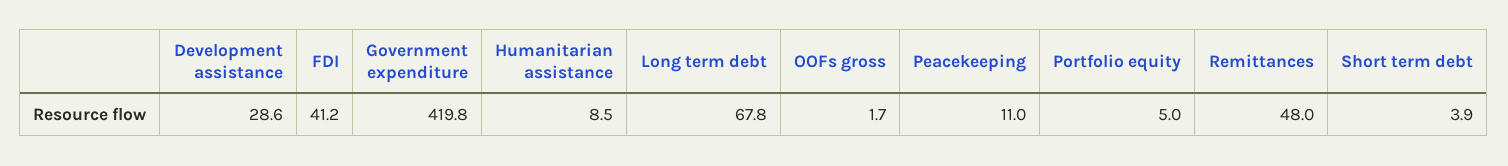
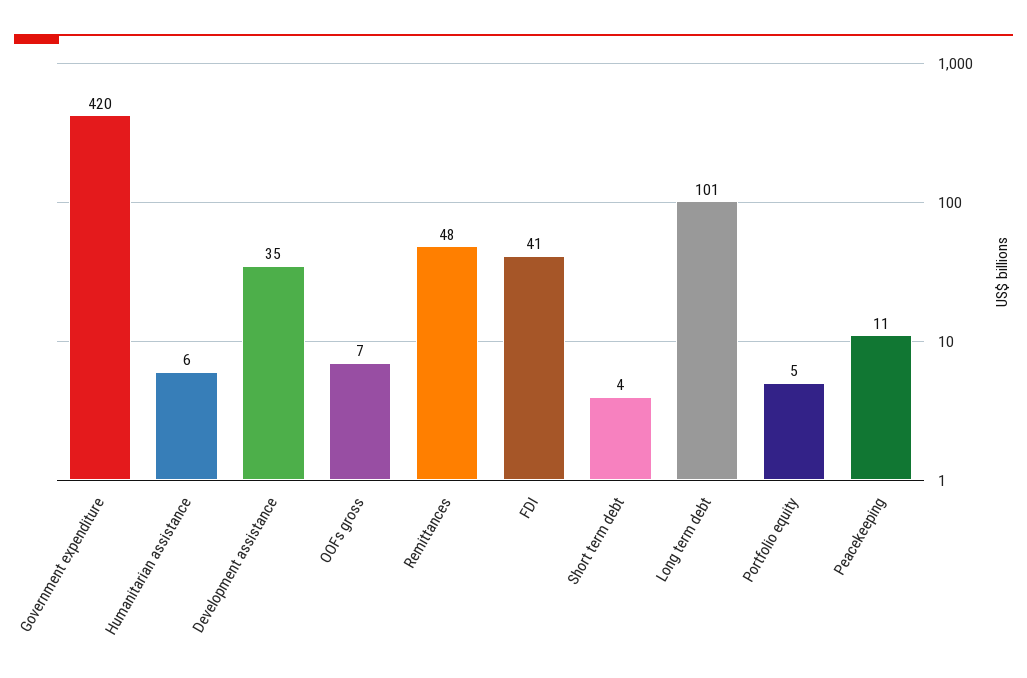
  {
-   "Development assistance": 28.6,
+   "Development assistance": 35,
    "FDI": 41.2,
    "Government expenditure": 419.8,
-   "Humanitarian assistance": 8.5,
+   "Humanitarian assistance": 6,
-   "Long term debt": 67.8,
+   "Long term debt": 101,
-   "OOFs gross": 1.7,
+   "OOFs gross": 7,
    "Peacekeeping": 11,
    "Portfolio equity": 5,
    "Remittances": 48,
    "Short term debt": 3.9
  }

